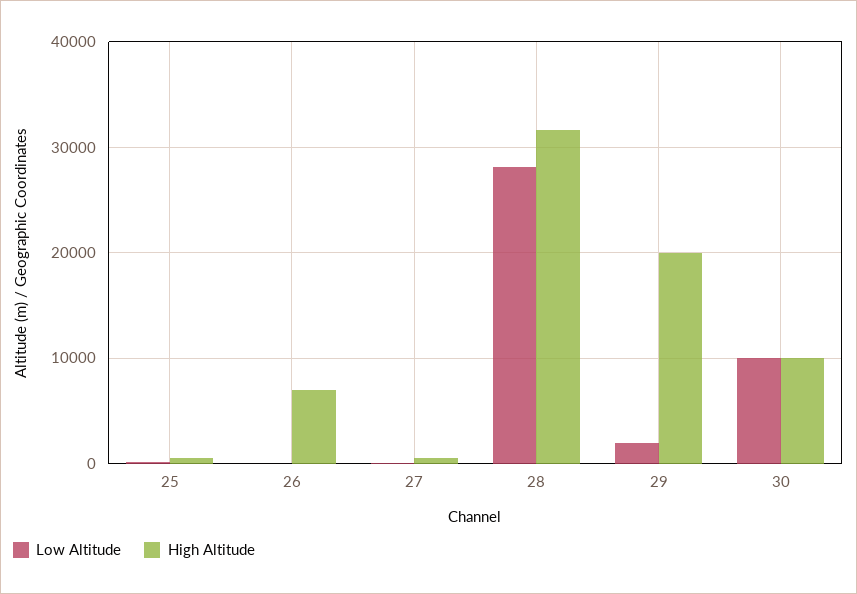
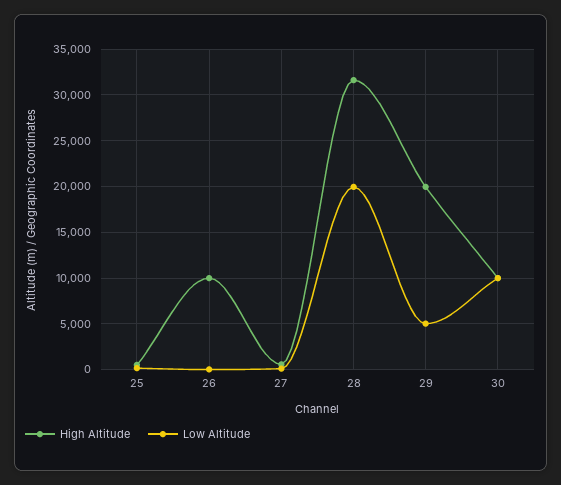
  {
    "Low Altitude": {
      "25": 0,
      "26": 0,
      "27": 0,
-     "28": 28000,
+     "28": 20000,
-     "29": 2000,
+     "29": 5000,
      "30": 10000
    },
    "High Altitude": {
      "25": 0,
-     "26": 7000,
+     "26": 10000,
      "27": 1000,
      "28": 32000,
      "29": 20000,
      "30": 10000
    }
  }

